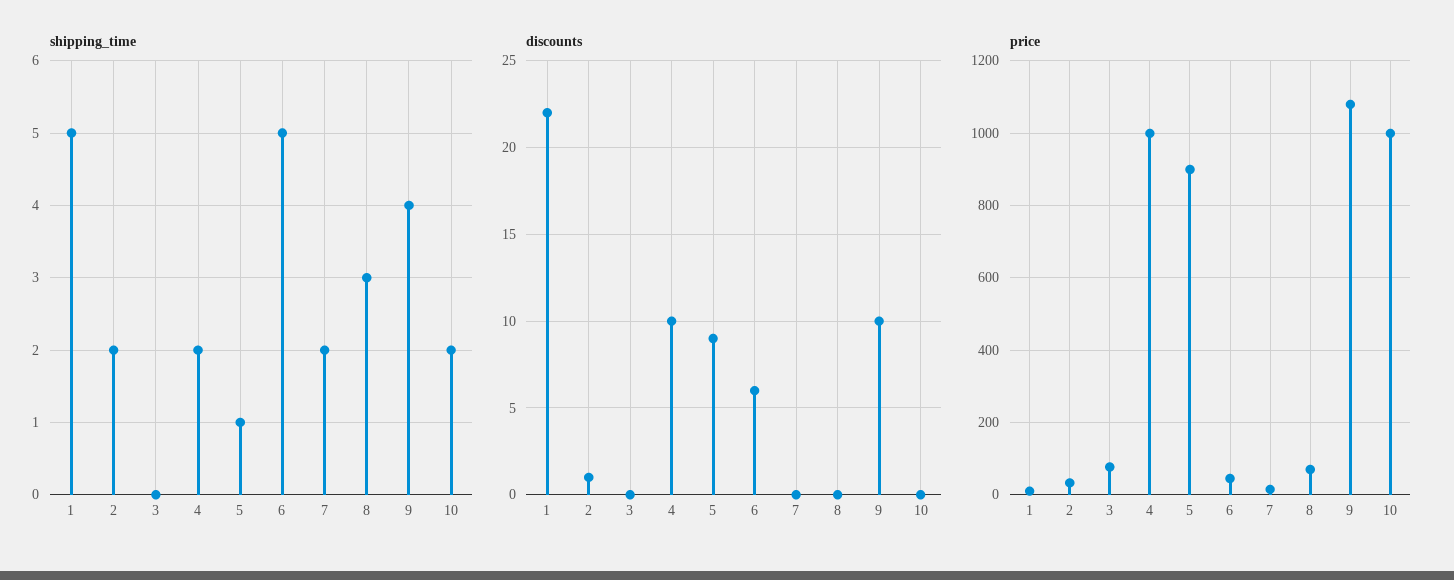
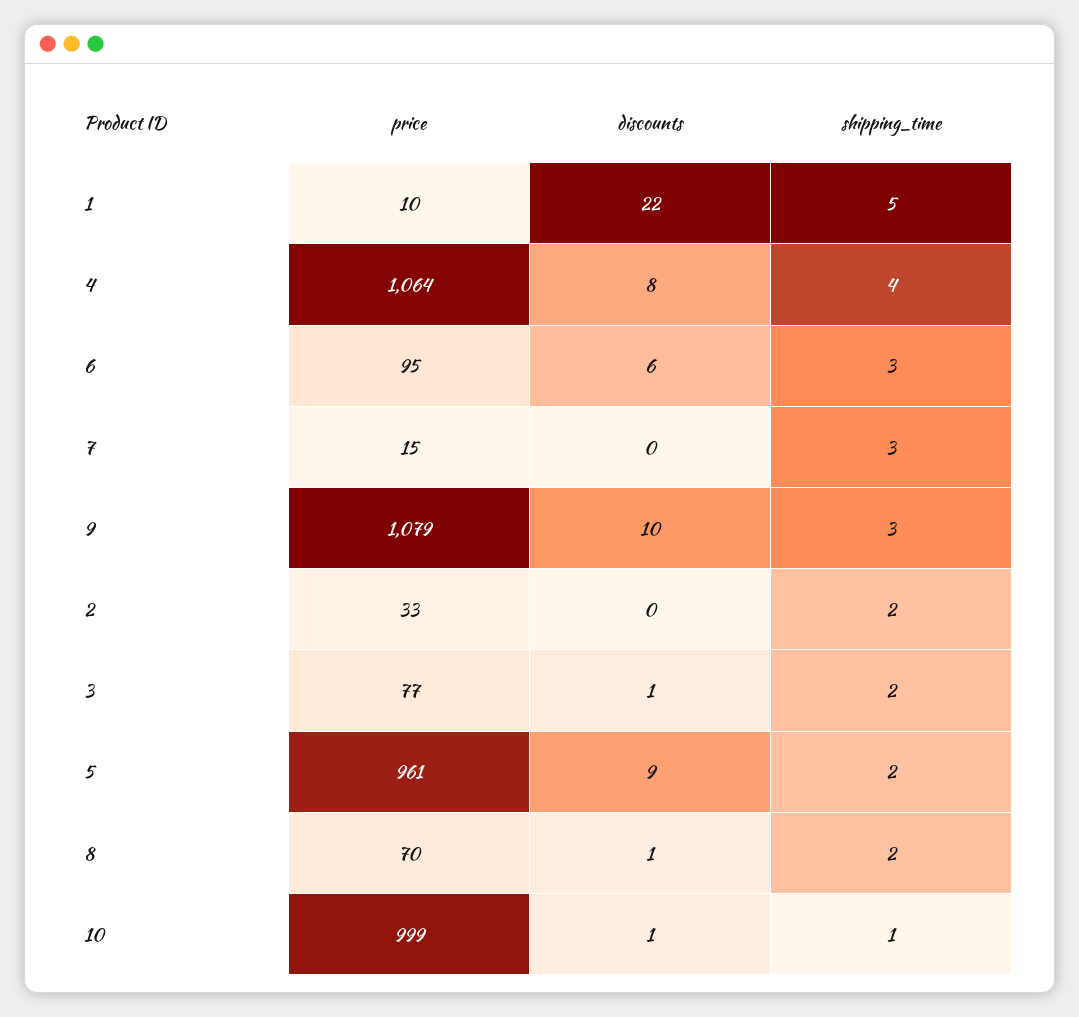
  {
    "shipping_time": {
      "1": 5,
      "2": 2,
-     "3": 0,
+     "3": 2,
-     "4": 2,
+     "4": 4,
-     "5": 1,
+     "5": 2,
-     "6": 5,
+     "6": 3,
-     "7": 2,
+     "7": 3,
-     "8": 3,
+     "8": 2,
-     "9": 4,
+     "9": 3,
-     "10": 2
+     "10": 1
    },
    "discounts": {
      "1": 22,
-     "2": 1,
+     "2": 0,
-     "3": 0,
+     "3": 1,
-     "4": 10,
+     "4": 8,
      "5": 9,
      "6": 6,
      "7": 0,
-     "8": 0,
+     "8": 1,
      "9": 10,
-     "10": 0
+     "10": 1
    },
    "price": {
      "1": 10,
      "2": 33,
      "3": 77,
-     "4": 1000,
+     "4": 1064,
-     "5": 900,
+     "5": 961,
-     "6": 40,
+     "6": 95,
      "7": 15,
      "8": 70,
      "9": 1079,
      "10": 999
    }
  }

